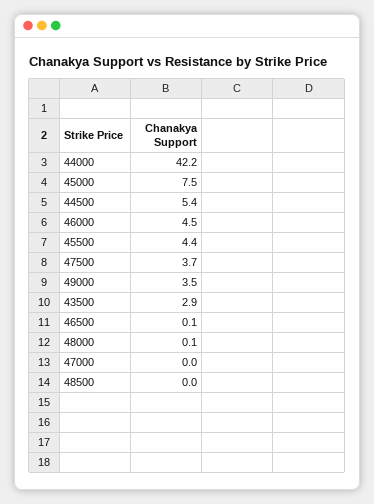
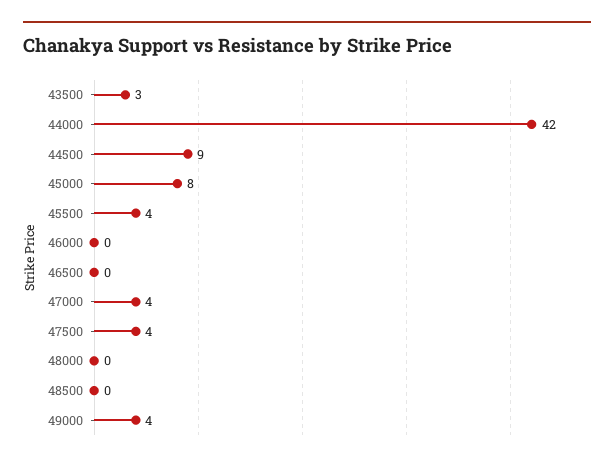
  {
    "44000": 42.2,
    "45000": 7.5,
-   "44500": 5.4,
+   "44500": 9,
-   "46000": 4.5,
+   "46000": 0,
    "45500": 4.4,
    "47500": 3.7,
    "49000": 3.5,
    "43500": 2.9,
    "46500": 0.1,
    "48000": 0.1,
-   "47000": 0,
+   "47000": 4,
    "48500": 0
  }

